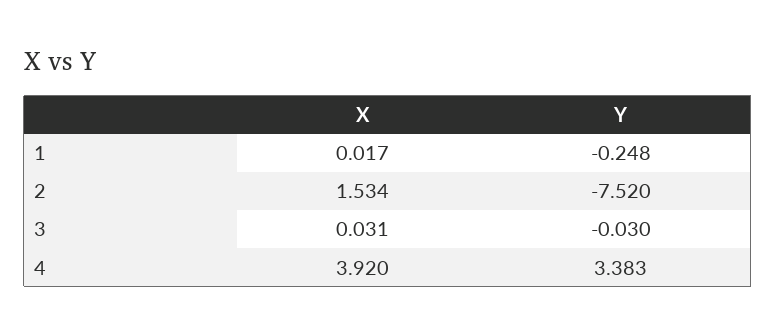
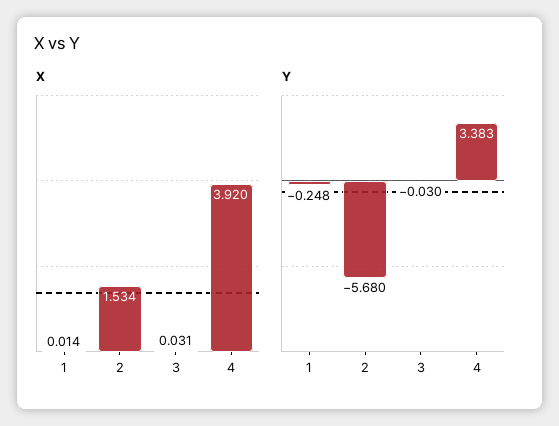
  {
    "X": {
-     "1": 0.017,
+     "1": 0.014,
      "2": 1.534,
      "3": 0.031,
      "4": 3.92
    },
    "Y": {
      "1": -0.248,
-     "2": -7.52,
+     "2": -5.68,
      "3": -0.03,
      "4": 3.383
    }
  }

